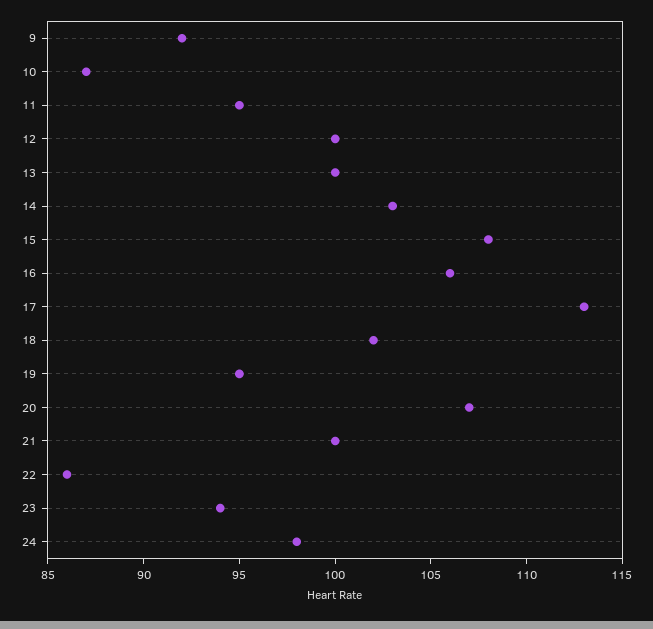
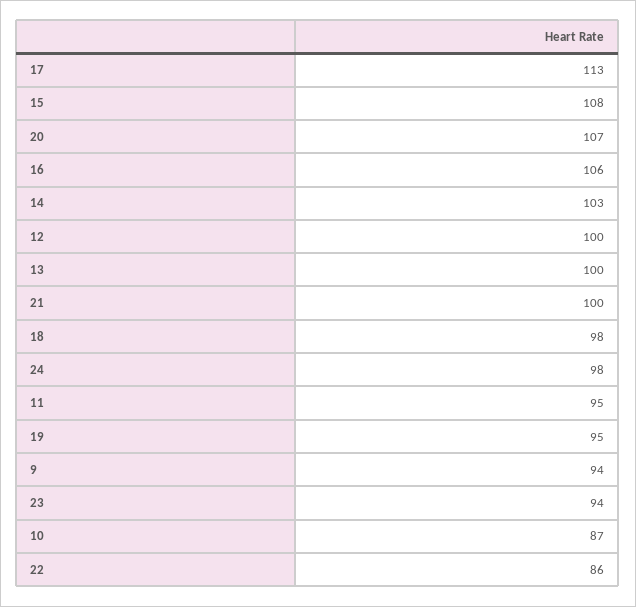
  {
-   "9": 92,
+   "9": 94,
    "10": 87,
    "11": 95,
    "12": 100,
    "13": 100,
    "14": 103,
    "15": 108,
    "16": 106,
    "17": 113,
-   "18": 102,
+   "18": 98,
    "19": 95,
    "20": 107,
    "21": 100,
    "22": 86,
    "23": 94,
    "24": 98
  }

